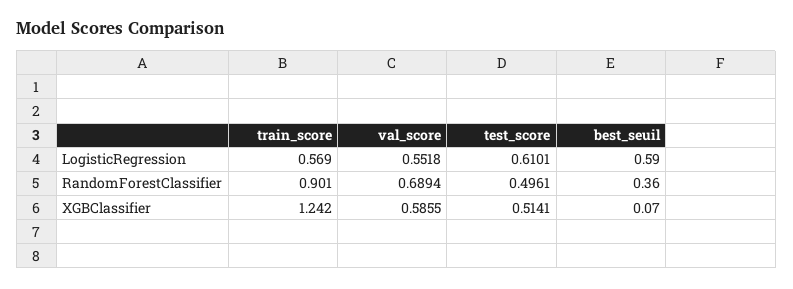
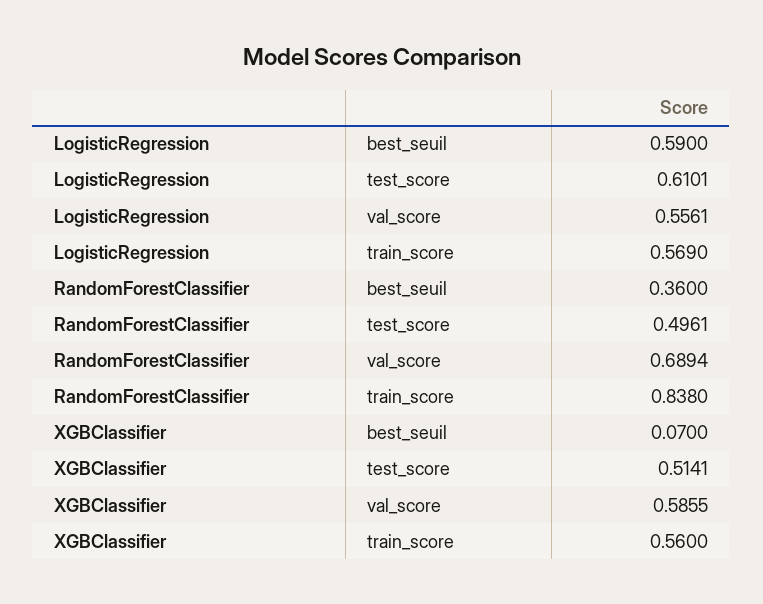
  {
    "train_score": {
      "LogisticRegression": 0.569,
-     "RandomForestClassifier": 0.901,
+     "RandomForestClassifier": 0.838,
-     "XGBClassifier": 1.242
+     "XGBClassifier": 0.56
    },
    "val_score": {
-     "LogisticRegression": 0.5518,
+     "LogisticRegression": 0.5561,
      "RandomForestClassifier": 0.6894,
      "XGBClassifier": 0.5855
    },
    "test_score": {
      "LogisticRegression": 0.6101,
      "RandomForestClassifier": 0.4961,
      "XGBClassifier": 0.5141
    },
    "best_seuil": {
      "LogisticRegression": 0.59,
      "RandomForestClassifier": 0.36,
      "XGBClassifier": 0.07
    }
  }

